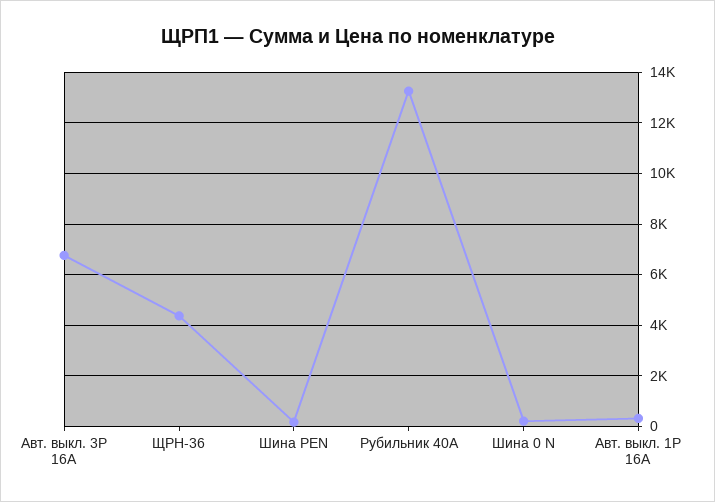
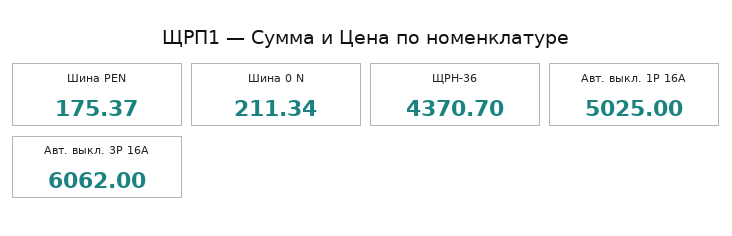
  {
-   "Авт. выкл. 3P 16А": 6750,
+   "Авт. выкл. 3P 16А": 6062,
    "ЩРН-36": 4370.7,
    "Шина PEN": 175.37,
-   "Рубильник 40A": 13250,
    "Шина 0 N": 211.34,
-   "Авт. выкл. 1P 16А": 250
+   "Авт. выкл. 1P 16А": 5025
  }

